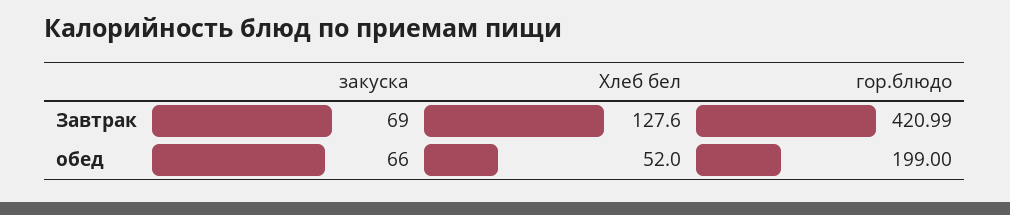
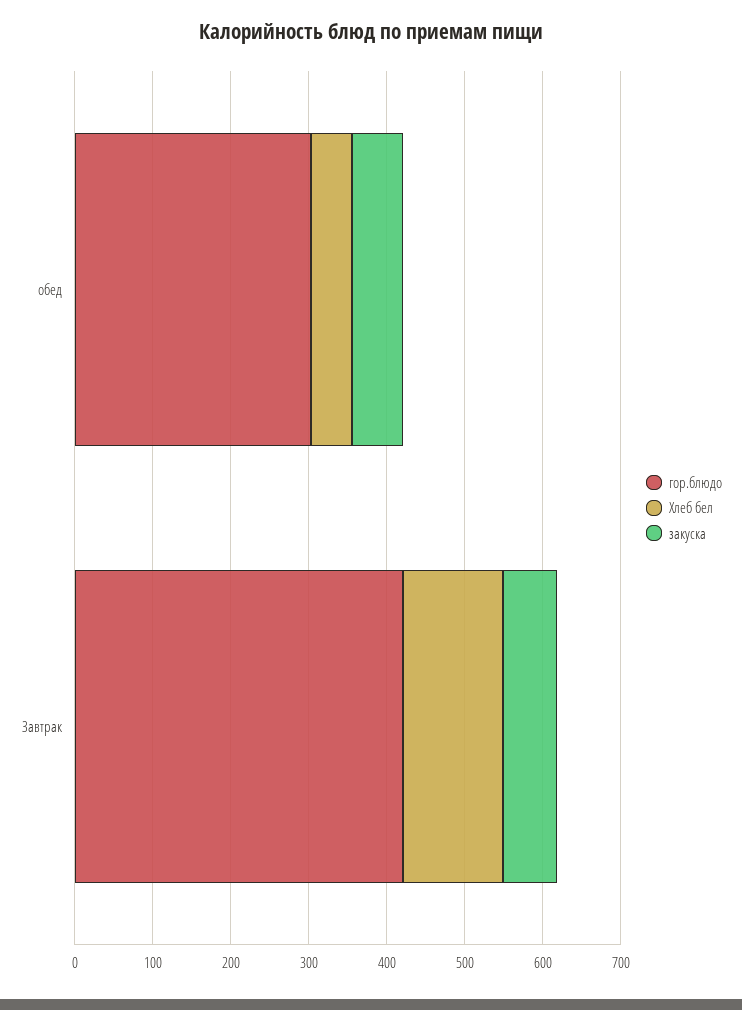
  {
    "закуска": {
      "Завтрак": 69,
      "обед": 66
    },
    "Хлеб бел": {
      "Завтрак": 127.6,
      "обед": 52
    },
    "гор.блюдо": {
      "Завтрак": 420.99,
-     "обед": 199
+     "обед": 300
    }
  }

